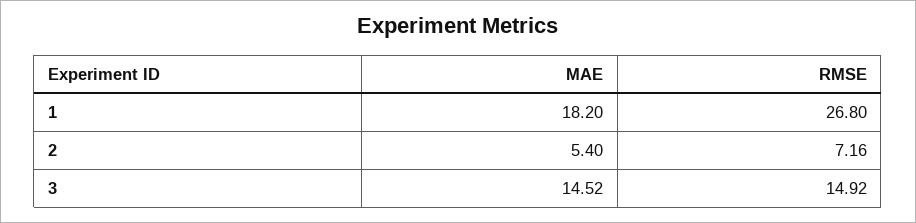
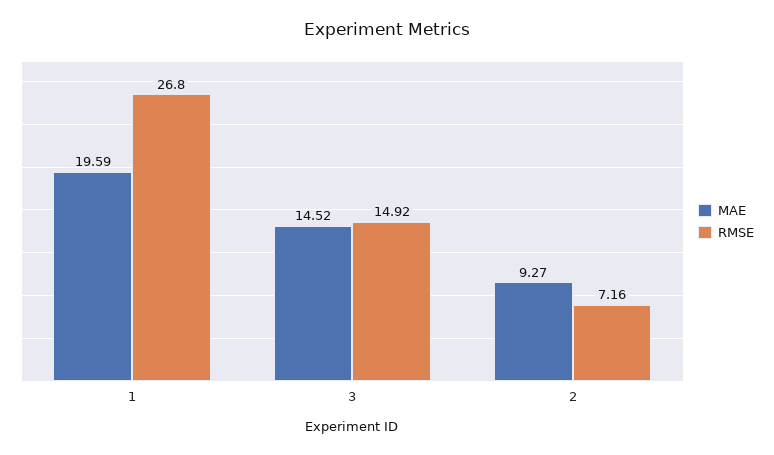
  {
    "MAE": {
-     "1": 18.2,
+     "1": 19.59,
-     "2": 5.4,
+     "2": 9.27,
      "3": 14.52
    },
    "RMSE": {
      "1": 26.8,
      "2": 7.16,
      "3": 14.92
    }
  }

